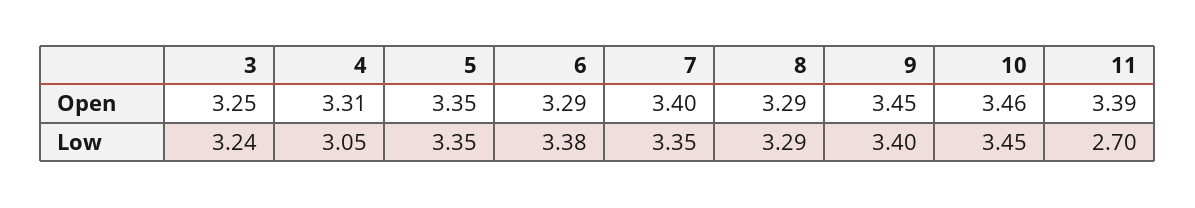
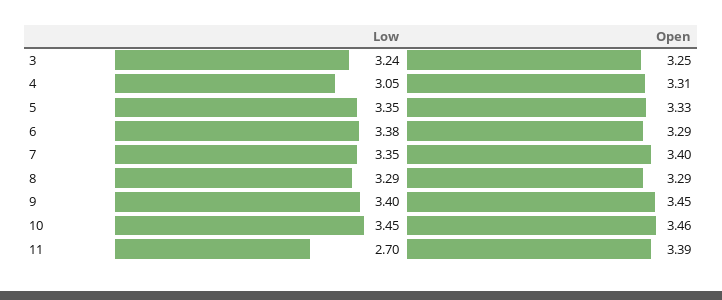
  {
    "3": {
      "Open": 3.25,
      "Low": 3.24
    },
    "4": {
      "Open": 3.31,
      "Low": 3.05
    },
    "5": {
-     "Open": 3.35,
+     "Open": 3.33,
      "Low": 3.35
    },
    "6": {
      "Open": 3.29,
      "Low": 3.38
    },
    "7": {
      "Open": 3.4,
      "Low": 3.35
    },
    "8": {
      "Open": 3.29,
      "Low": 3.29
    },
    "9": {
      "Open": 3.45,
      "Low": 3.4
    },
    "10": {
      "Open": 3.46,
      "Low": 3.45
    },
    "11": {
      "Open": 3.39,
      "Low": 2.7
    }
  }

